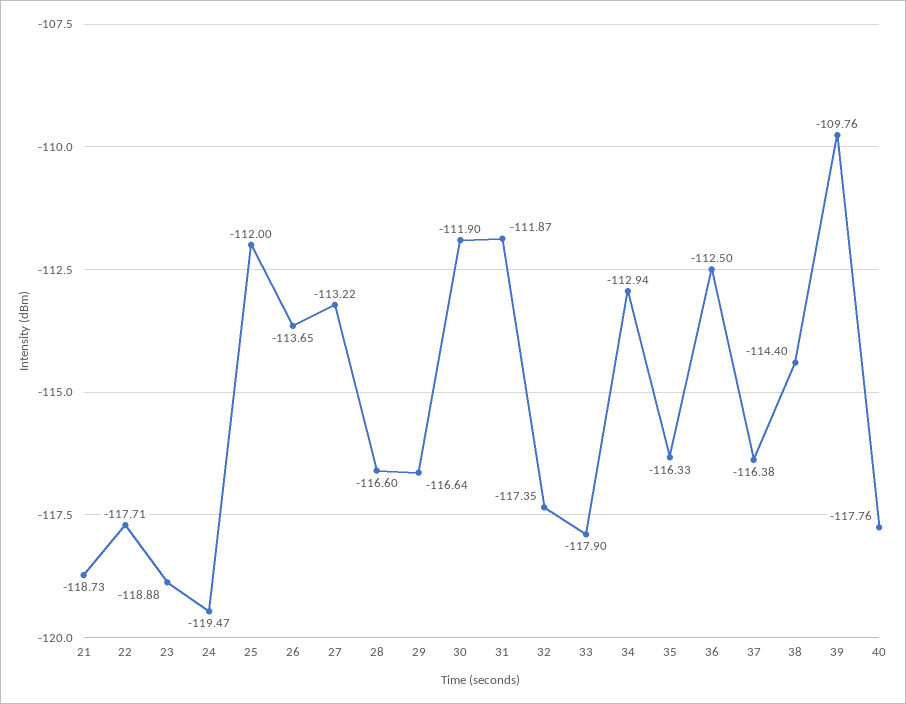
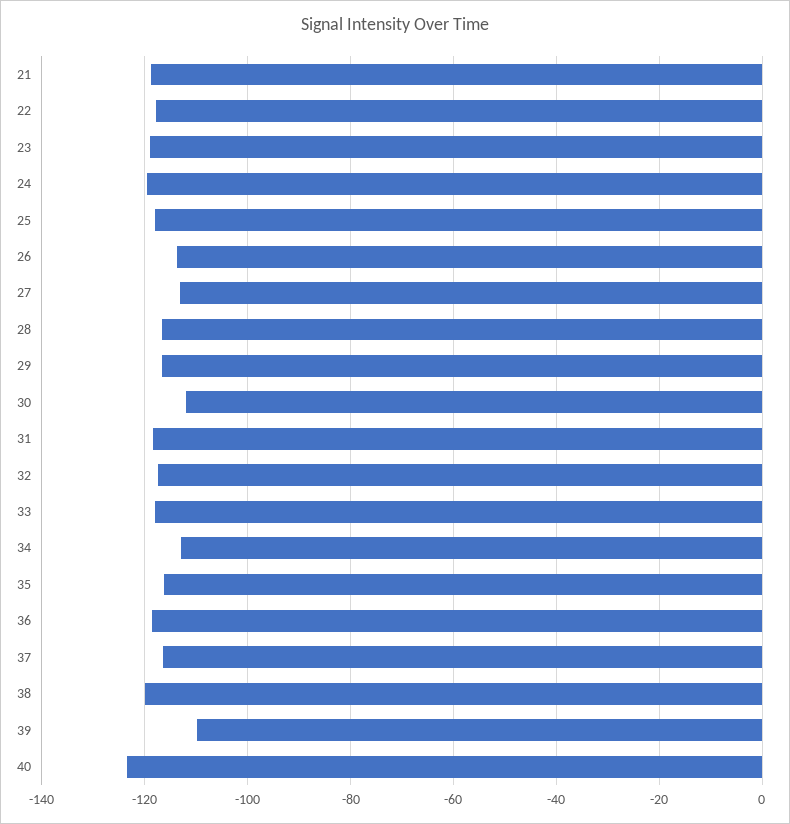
  {
    "21": -118.73,
    "22": -117.71,
    "23": -118.88,
    "24": -119.47,
-   "25": -112,
+   "25": -118,
    "26": -113.65,
    "27": -113.22,
    "28": -116.6,
    "29": -116.64,
    "30": -111.9,
-   "31": -111.87,
+   "31": -118,
    "32": -117.35,
    "33": -117.9,
    "34": -112.94,
    "35": -116.33,
-   "36": -112.5,
+   "36": -118,
    "37": -116.38,
-   "38": -114.4,
+   "38": -120,
    "39": -109.76,
-   "40": -117.76
+   "40": -124
  }

